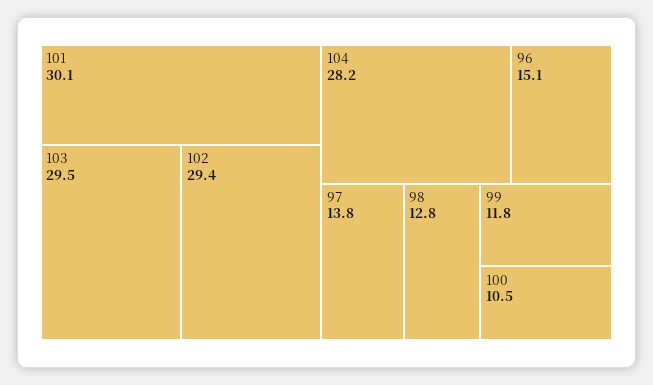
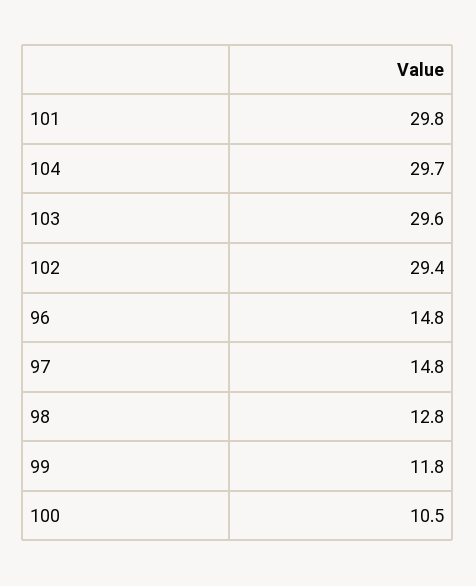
  {
-   "101": 30.1,
+   "101": 29.8,
-   "103": 29.5,
+   "103": 29.6,
    "102": 29.4,
-   "104": 28.2,
+   "104": 29.7,
-   "96": 15.1,
+   "96": 14.8,
-   "97": 13.8,
+   "97": 14.8,
    "98": 12.8,
    "99": 11.8,
    "100": 10.5
  }

